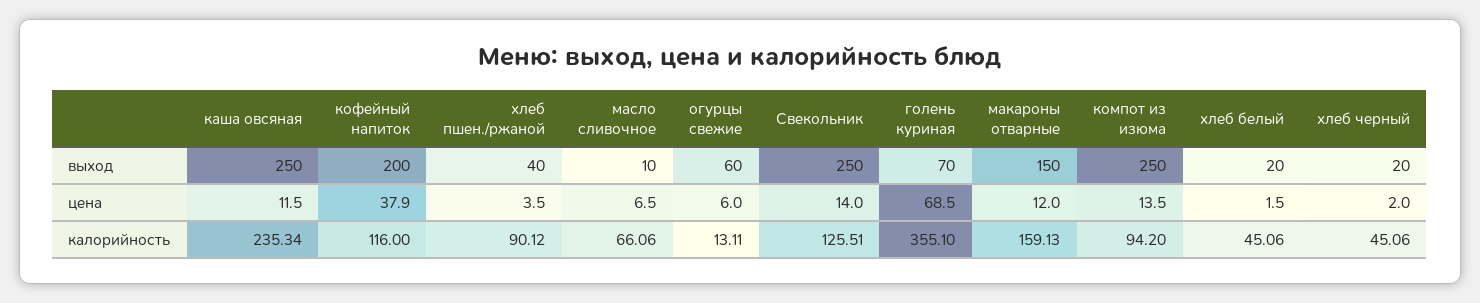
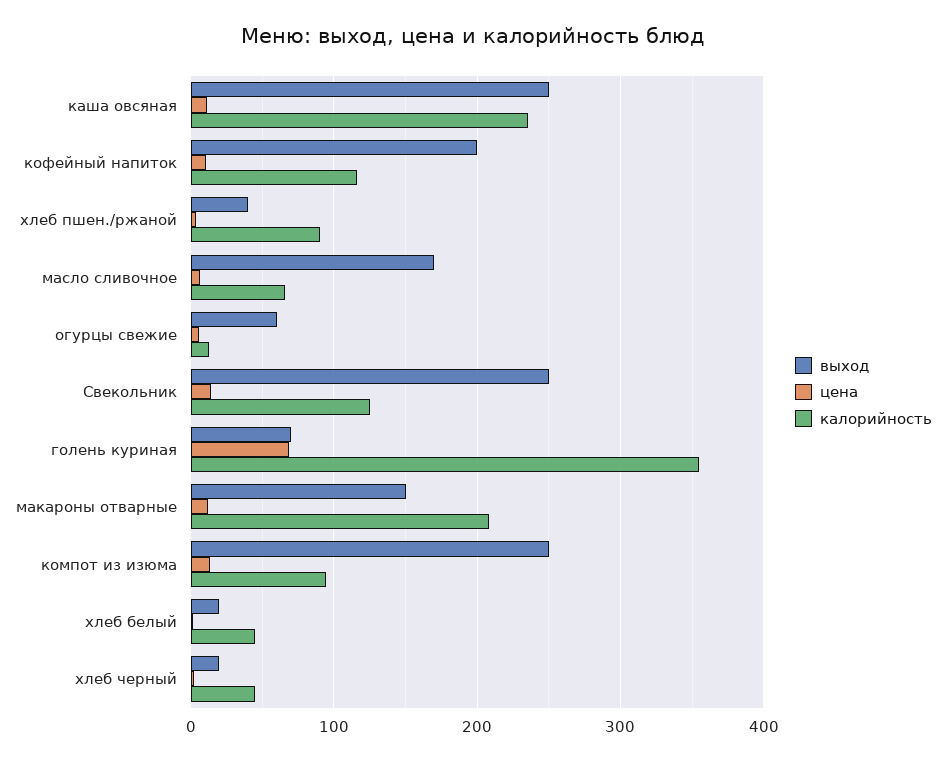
  {
    "выход": {
      "каша овсяная": 250,
      "кофейный напиток": 200,
      "хлеб пшен./ржаной": 40,
-     "масло сливочное": 10,
+     "масло сливочное": 170,
      "огурцы свежие": 60,
      "Свекольник": 250,
      "голень куриная": 70,
      "макароны отварные": 150,
      "компот из изюма": 250,
      "хлеб белый": 20,
      "хлеб черный": 20
    },
    "цена": {
      "каша овсяная": 11.5,
-     "кофейный напиток": 37.9,
+     "кофейный напиток": 10,
      "хлеб пшен./ржаной": 3.5,
      "масло сливочное": 6.5,
      "огурцы свежие": 6,
      "Свекольник": 14,
      "голень куриная": 68.5,
      "макароны отварные": 12,
      "компот из изюма": 13.5,
      "хлеб белый": 1.5,
      "хлеб черный": 2
    },
    "калорийность": {
      "каша овсяная": 235.34,
      "кофейный напиток": 116,
      "хлеб пшен./ржаной": 90.12,
      "масло сливочное": 66.06,
      "огурцы свежие": 13.11,
      "Свекольник": 125.51,
      "голень куриная": 355.1,
-     "макароны отварные": 159.13,
+     "макароны отварные": 210,
      "компот из изюма": 94.2,
      "хлеб белый": 45.06,
      "хлеб черный": 45.06
    }
  }

